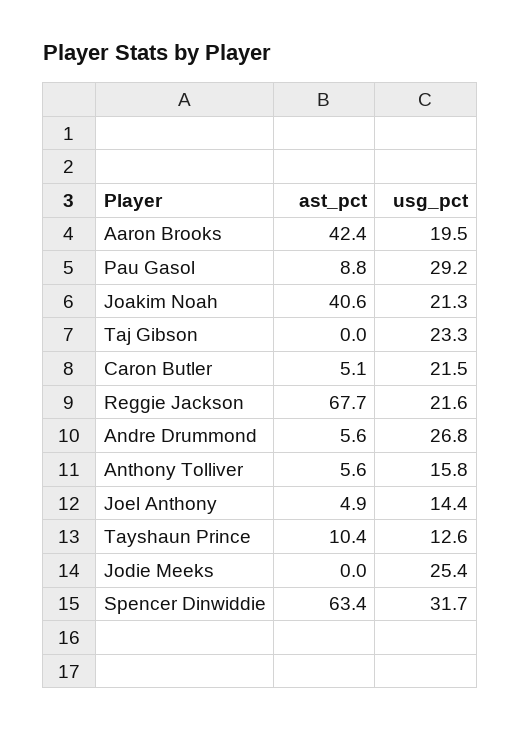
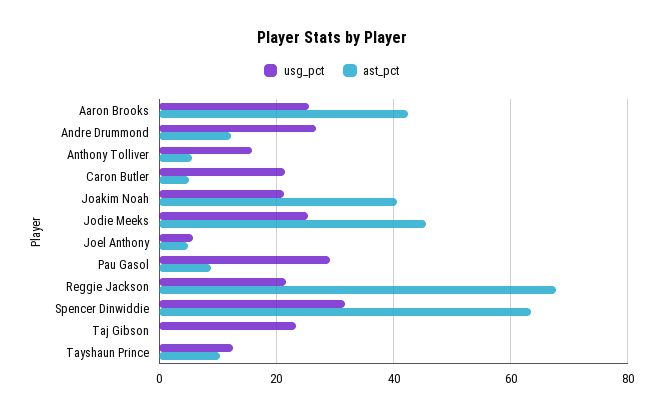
  {
    "ast_pct": {
      "Aaron Brooks": 42.4,
      "Pau Gasol": 8.8,
      "Joakim Noah": 40.6,
      "Taj Gibson": 0,
      "Caron Butler": 5.1,
      "Reggie Jackson": 67.7,
-     "Andre Drummond": 5.6,
+     "Andre Drummond": 12,
      "Anthony Tolliver": 5.6,
      "Joel Anthony": 4.9,
      "Tayshaun Prince": 10.4,
-     "Jodie Meeks": 0,
+     "Jodie Meeks": 46,
      "Spencer Dinwiddie": 63.4
    },
    "usg_pct": {
-     "Aaron Brooks": 19.5,
+     "Aaron Brooks": 26,
      "Pau Gasol": 29.2,
      "Joakim Noah": 21.3,
      "Taj Gibson": 23.3,
      "Caron Butler": 21.5,
      "Reggie Jackson": 21.6,
      "Andre Drummond": 26.8,
      "Anthony Tolliver": 15.8,
-     "Joel Anthony": 14.4,
+     "Joel Anthony": 6,
      "Tayshaun Prince": 12.6,
      "Jodie Meeks": 25.4,
      "Spencer Dinwiddie": 31.7
    }
  }

